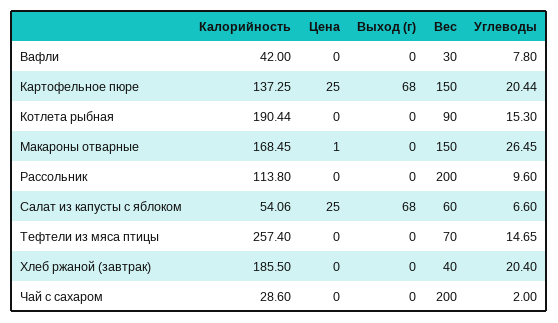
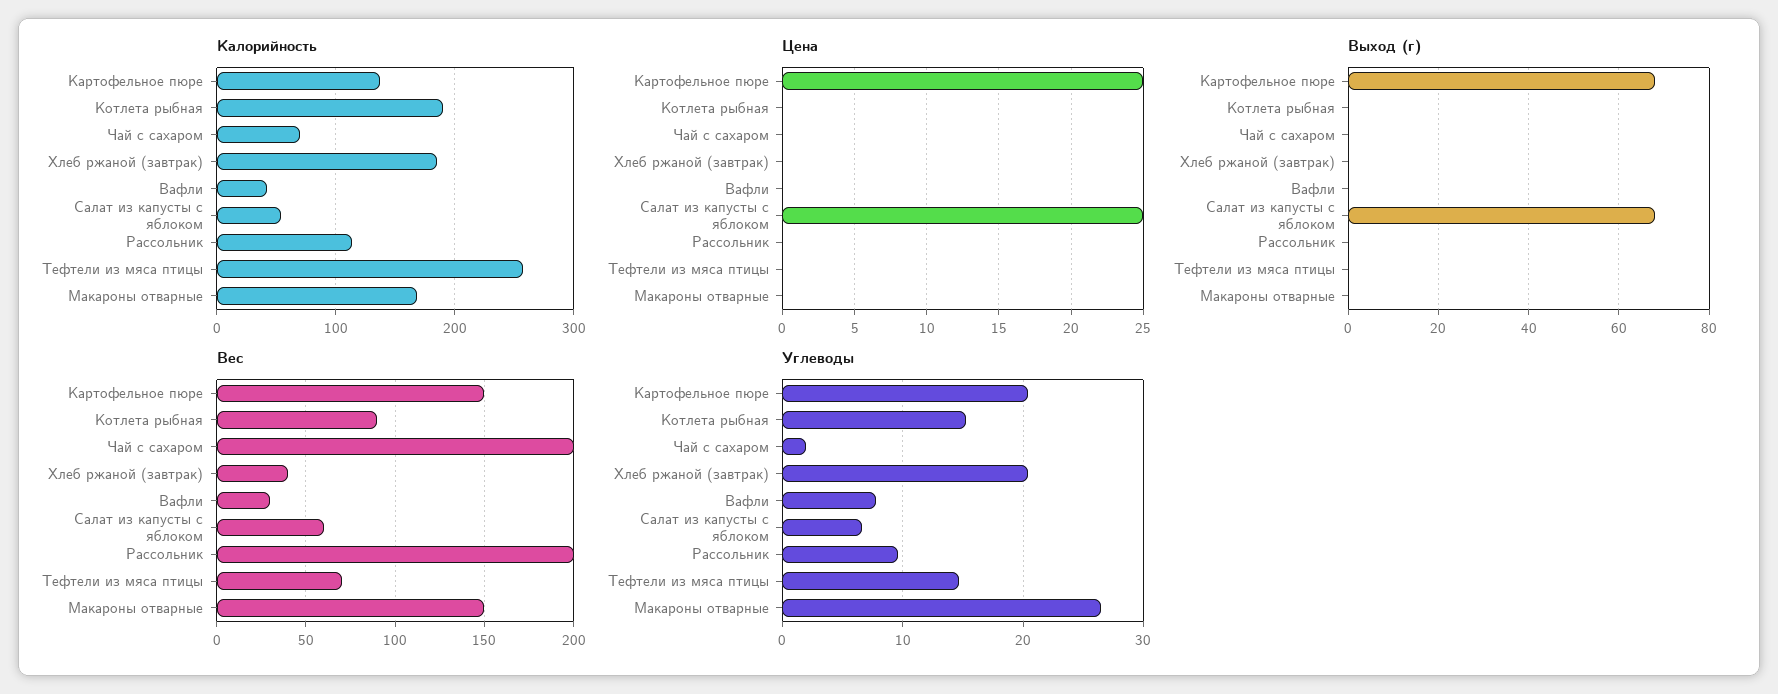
  {
    "Калорийность": {
      "Вафли": 42,
      "Картофельное пюре": 137.25,
      "Котлета рыбная": 190.44,
      "Макароны отварные": 168.45,
      "Рассольник": 113.8,
      "Салат из капусты с яблоком": 54.06,
      "Тефтели из мяса птицы": 257.4,
      "Хлеб ржаной (завтрак)": 185.5,
-     "Чай с сахаром": 28.6
+     "Чай с сахаром": 70
    },
    "Цена": {
      "Вафли": 0,
      "Картофельное пюре": 25,
      "Котлета рыбная": 0,
-     "Макароны отварные": 1,
+     "Макароны отварные": 0,
      "Рассольник": 0,
      "Салат из капусты с яблоком": 25,
      "Тефтели из мяса птицы": 0,
      "Хлеб ржаной (завтрак)": 0,
      "Чай с сахаром": 0
    },
    "Выход (г)": {
      "Вафли": 0,
      "Картофельное пюре": 68,
      "Котлета рыбная": 0,
      "Макароны отварные": 0,
      "Рассольник": 0,
      "Салат из капусты с яблоком": 68,
      "Тефтели из мяса птицы": 0,
      "Хлеб ржаной (завтрак)": 0,
      "Чай с сахаром": 0
    },
    "Вес": {
      "Вафли": 30,
      "Картофельное пюре": 150,
      "Котлета рыбная": 90,
      "Макароны отварные": 150,
      "Рассольник": 200,
      "Салат из капусты с яблоком": 60,
      "Тефтели из мяса птицы": 70,
      "Хлеб ржаной (завтрак)": 40,
      "Чай с сахаром": 200
    },
    "Углеводы": {
      "Вафли": 7.8,
      "Картофельное пюре": 20.44,
      "Котлета рыбная": 15.3,
      "Макароны отварные": 26.45,
      "Рассольник": 9.6,
      "Салат из капусты с яблоком": 6.6,
      "Тефтели из мяса птицы": 14.65,
      "Хлеб ржаной (завтрак)": 20.4,
      "Чай с сахаром": 2
    }
  }

